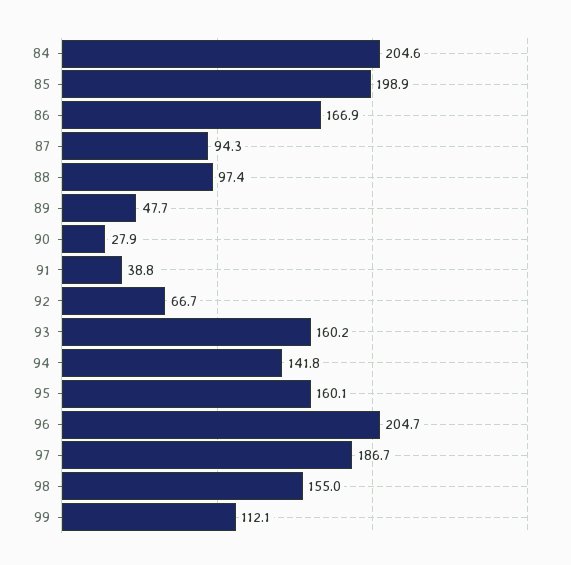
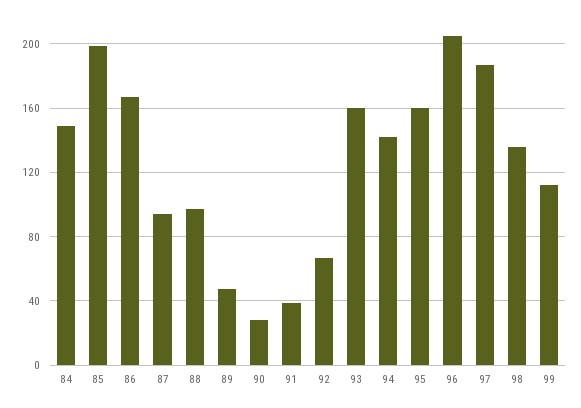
  {
-   "84": 204.6,
+   "84": 150,
    "85": 198.9,
    "86": 166.9,
    "87": 94.3,
    "88": 97.4,
    "89": 47.7,
    "90": 27.9,
    "91": 38.8,
    "92": 66.7,
    "93": 160.2,
    "94": 141.8,
    "95": 160.1,
    "96": 204.7,
    "97": 186.7,
-   "98": 155,
+   "98": 135,
    "99": 112.1
  }

